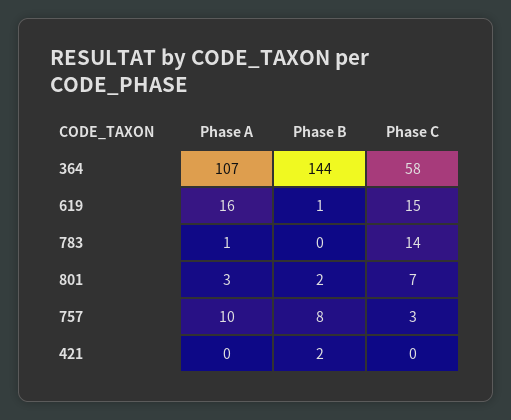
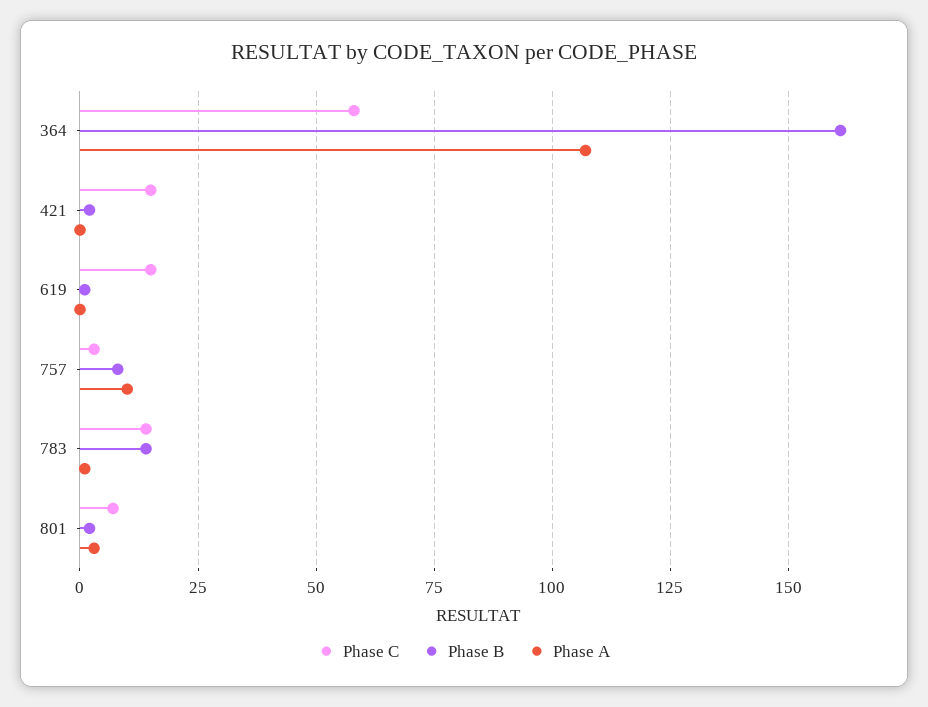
  {
    "Phase A": {
      "364": 107,
-     "619": 16,
+     "619": 0,
      "783": 1,
      "801": 3,
      "757": 10,
      "421": 0
    },
    "Phase B": {
-     "364": 144,
+     "364": 160,
      "619": 1,
-     "783": 0,
+     "783": 15,
      "801": 2,
      "757": 8,
      "421": 2
    },
    "Phase C": {
      "364": 58,
      "619": 15,
      "783": 14,
      "801": 7,
      "757": 3,
-     "421": 0
+     "421": 15
    }
  }

